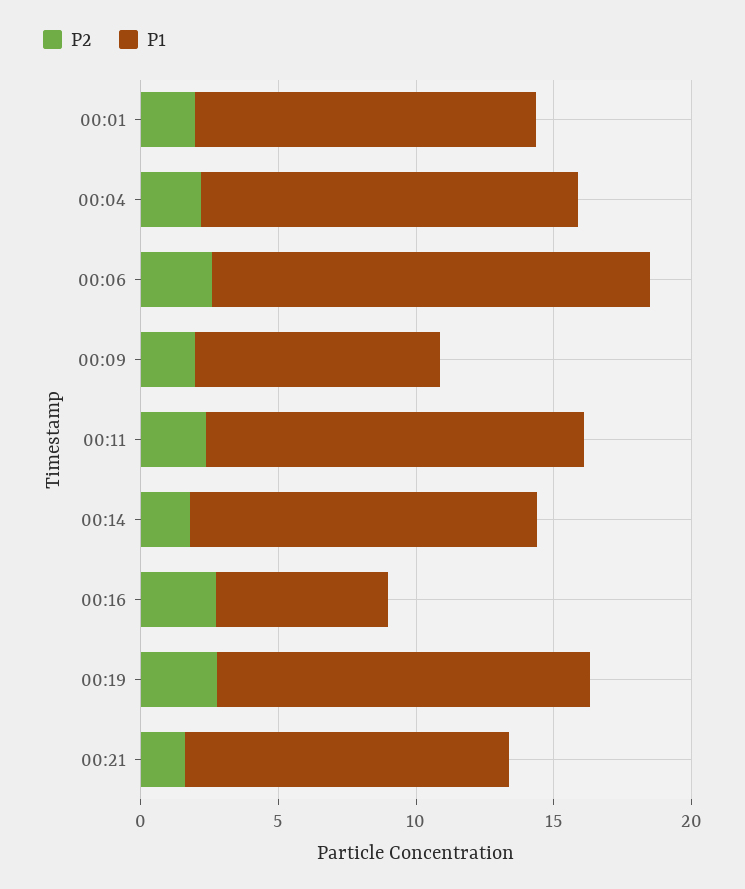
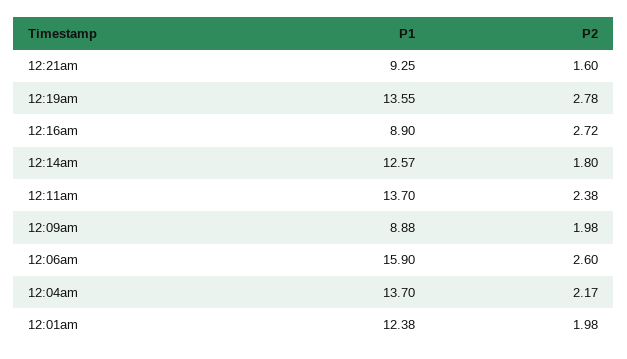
  {
    "P2": {
      "00:01": 1.98,
      "00:04": 2.17,
      "00:06": 2.6,
      "00:09": 1.98,
      "00:11": 2.38,
      "00:14": 1.8,
      "00:16": 2.72,
      "00:19": 2.78,
      "00:21": 1.6
    },
    "P1": {
      "00:01": 12.38,
      "00:04": 13.7,
      "00:06": 15.9,
      "00:09": 8.88,
      "00:11": 13.7,
      "00:14": 12.57,
-     "00:16": 6,
+     "00:16": 8.9,
      "00:19": 13.55,
-     "00:21": 12
+     "00:21": 9.25
    }
  }

